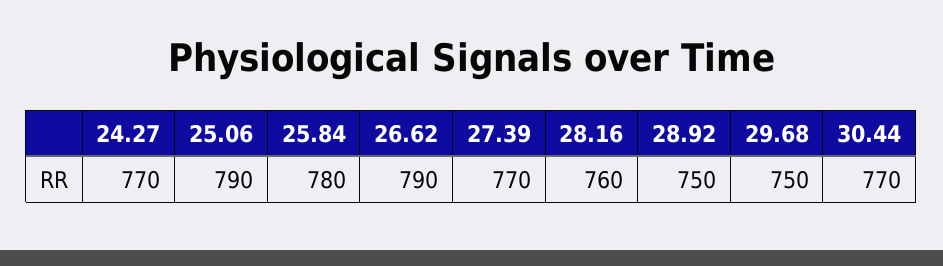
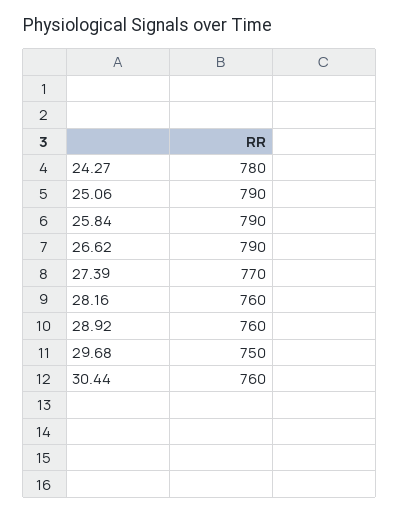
  {
-   "24.27": 770,
+   "24.27": 780,
    "25.06": 790,
-   "25.84": 780,
+   "25.84": 790,
    "26.62": 790,
    "27.39": 770,
    "28.16": 760,
-   "28.92": 750,
+   "28.92": 760,
    "29.68": 750,
-   "30.44": 770
+   "30.44": 760
  }

